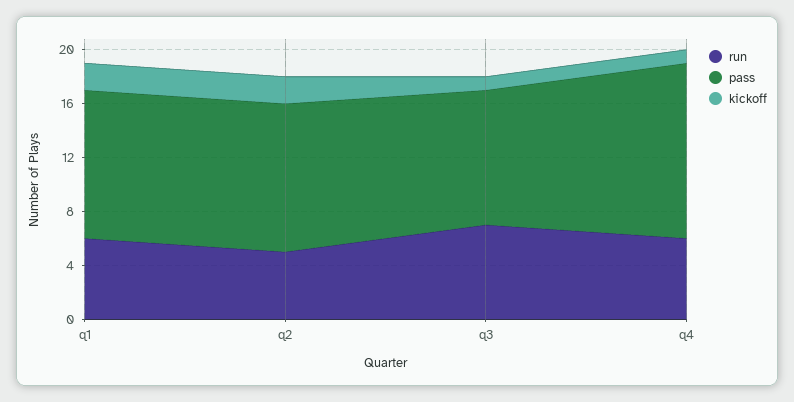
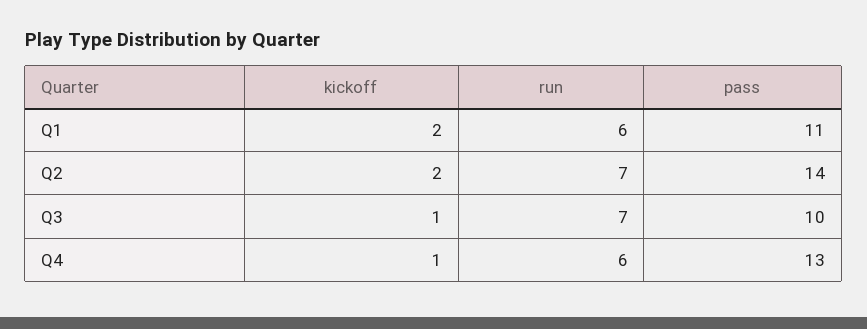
  {
    "run": {
      "q1": 6,
-     "q2": 5,
+     "q2": 7,
      "q3": 7,
      "q4": 6
    },
    "pass": {
      "q1": 11,
-     "q2": 11,
+     "q2": 14,
      "q3": 10,
      "q4": 13
    },
    "kickoff": {
      "q1": 2,
      "q2": 2,
      "q3": 1,
      "q4": 1
    }
  }

